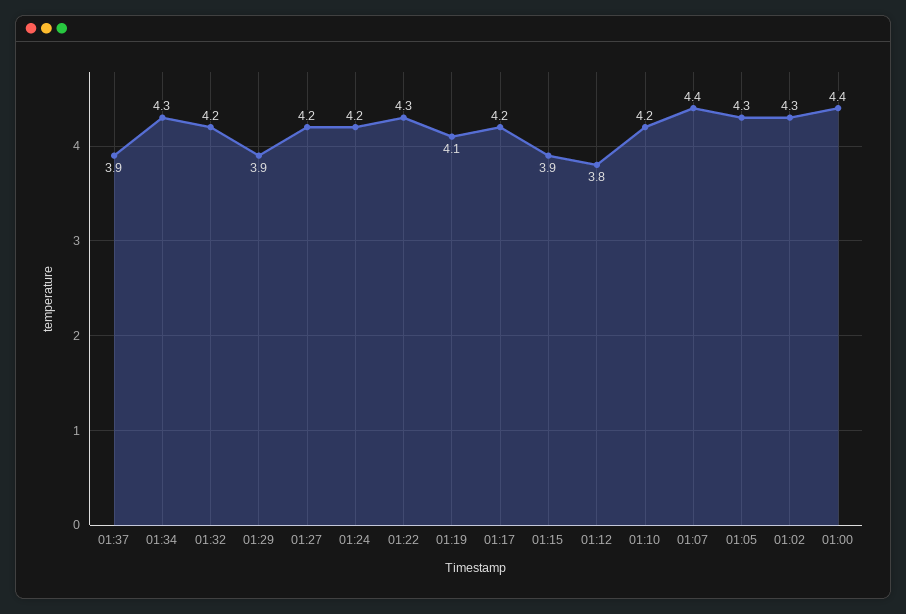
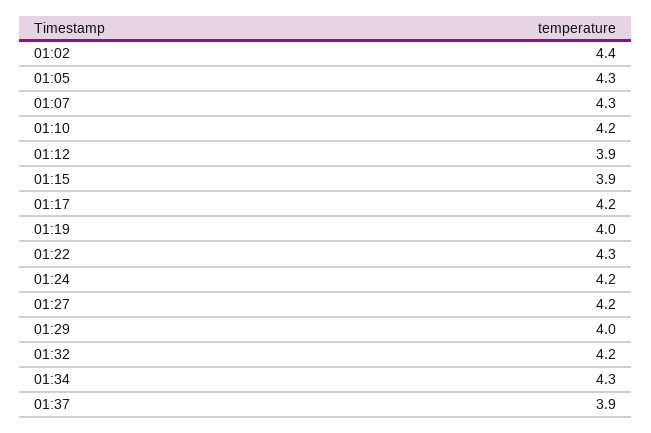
  {
    "01:37": 3.9,
    "01:34": 4.3,
    "01:32": 4.2,
-   "01:29": 3.9,
+   "01:29": 4,
    "01:27": 4.2,
    "01:24": 4.2,
    "01:22": 4.3,
-   "01:19": 4.1,
+   "01:19": 4,
    "01:17": 4.2,
    "01:15": 3.9,
-   "01:12": 3.8,
+   "01:12": 3.9,
    "01:10": 4.2,
-   "01:07": 4.4,
+   "01:07": 4.3,
    "01:05": 4.3,
-   "01:02": 4.3,
+   "01:02": 4.4
-   "01:00": 4.4
  }

